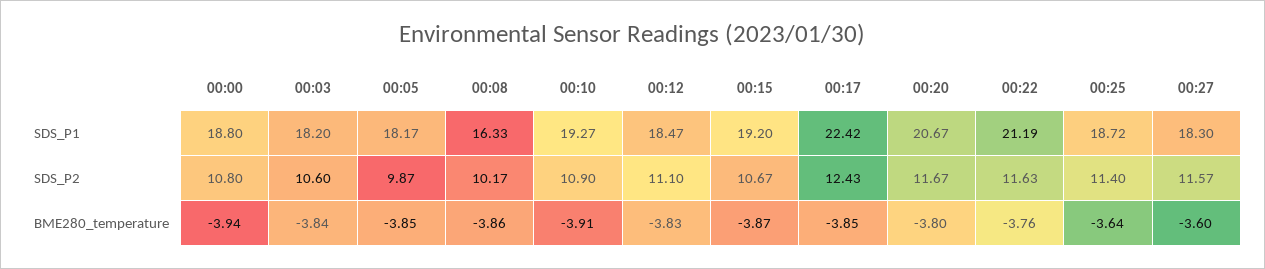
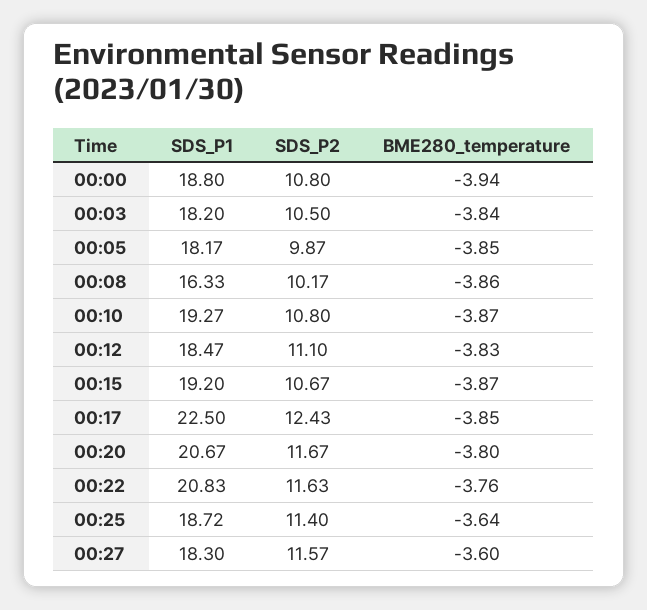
  {
    "00:00": {
      "SDS_P1": 18.8,
      "SDS_P2": 10.8,
      "BME280_temperature": -3.94
    },
    "00:03": {
      "SDS_P1": 18.2,
-     "SDS_P2": 10.6,
+     "SDS_P2": 10.5,
      "BME280_temperature": -3.84
    },
    "00:05": {
      "SDS_P1": 18.17,
      "SDS_P2": 9.87,
      "BME280_temperature": -3.85
    },
    "00:08": {
      "SDS_P1": 16.33,
      "SDS_P2": 10.17,
      "BME280_temperature": -3.86
    },
    "00:10": {
      "SDS_P1": 19.27,
-     "SDS_P2": 10.9,
+     "SDS_P2": 10.8,
-     "BME280_temperature": -3.91
+     "BME280_temperature": -3.87
    },
    "00:12": {
      "SDS_P1": 18.47,
      "SDS_P2": 11.1,
      "BME280_temperature": -3.83
    },
    "00:15": {
      "SDS_P1": 19.2,
      "SDS_P2": 10.67,
      "BME280_temperature": -3.87
    },
    "00:17": {
-     "SDS_P1": 22.42,
+     "SDS_P1": 22.5,
      "SDS_P2": 12.43,
      "BME280_temperature": -3.85
    },
    "00:20": {
      "SDS_P1": 20.67,
      "SDS_P2": 11.67,
      "BME280_temperature": -3.8
    },
    "00:22": {
-     "SDS_P1": 21.19,
+     "SDS_P1": 20.83,
      "SDS_P2": 11.63,
      "BME280_temperature": -3.76
    },
    "00:25": {
      "SDS_P1": 18.72,
      "SDS_P2": 11.4,
      "BME280_temperature": -3.64
    },
    "00:27": {
      "SDS_P1": 18.3,
      "SDS_P2": 11.57,
      "BME280_temperature": -3.6
    }
  }

